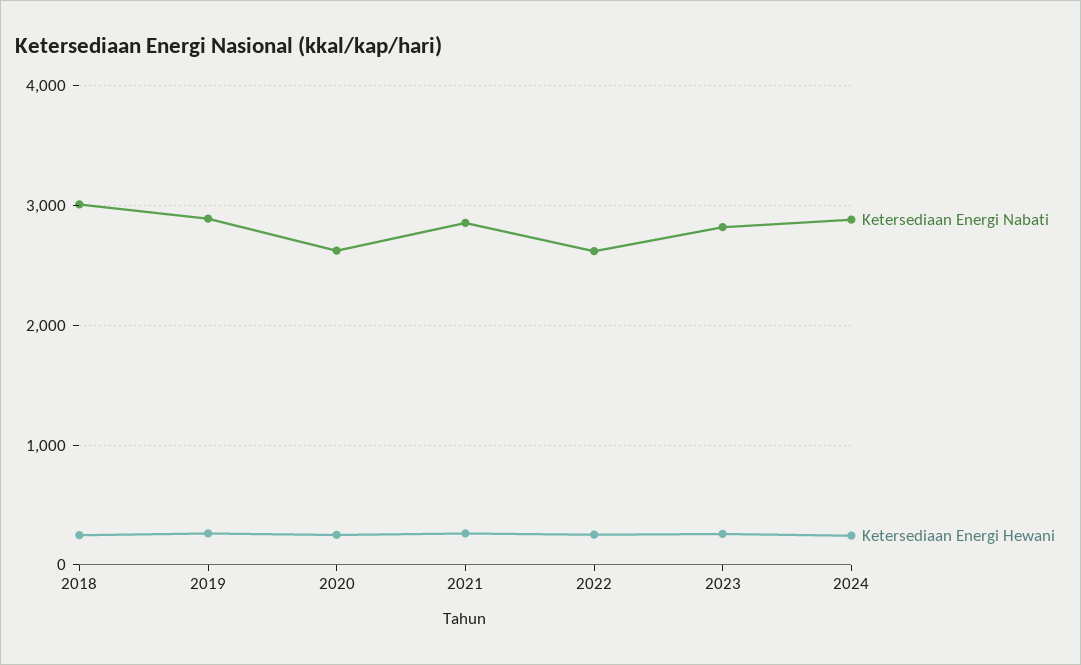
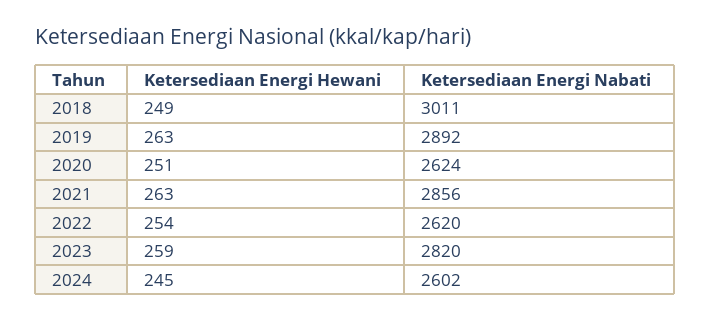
  {
    "Ketersediaan Energi Nabati": {
      "2018": 3011,
      "2019": 2892,
      "2020": 2624,
      "2021": 2856,
      "2022": 2620,
      "2023": 2820,
-     "2024": 2900
+     "2024": 2602
    },
    "Ketersediaan Energi Hewani": {
      "2018": 249,
      "2019": 263,
      "2020": 251,
      "2021": 263,
      "2022": 254,
      "2023": 259,
      "2024": 245
    }
  }

